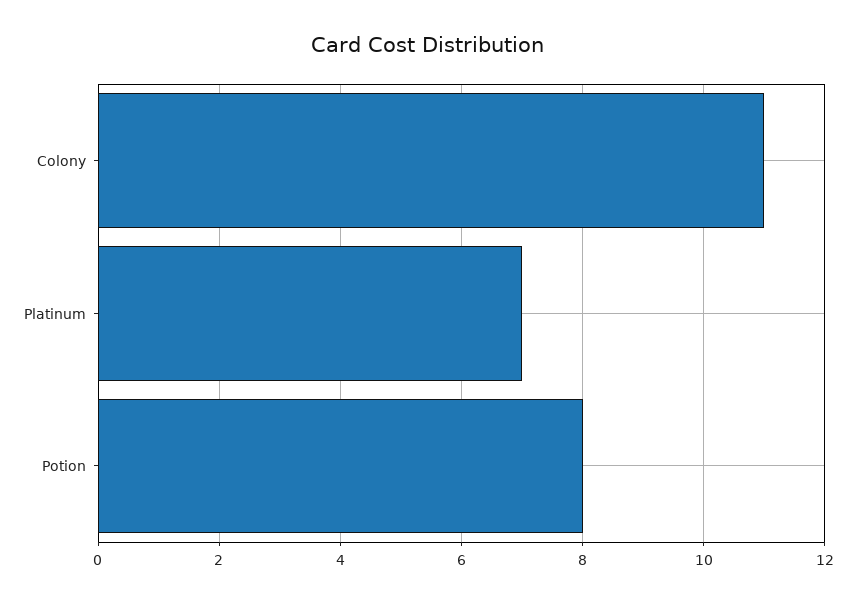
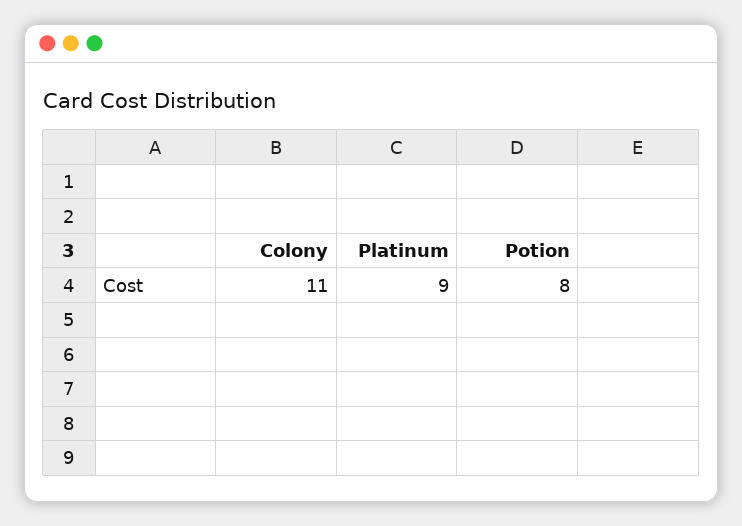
  {
    "Colony": 11,
-   "Platinum": 7,
+   "Platinum": 9,
    "Potion": 8
  }

